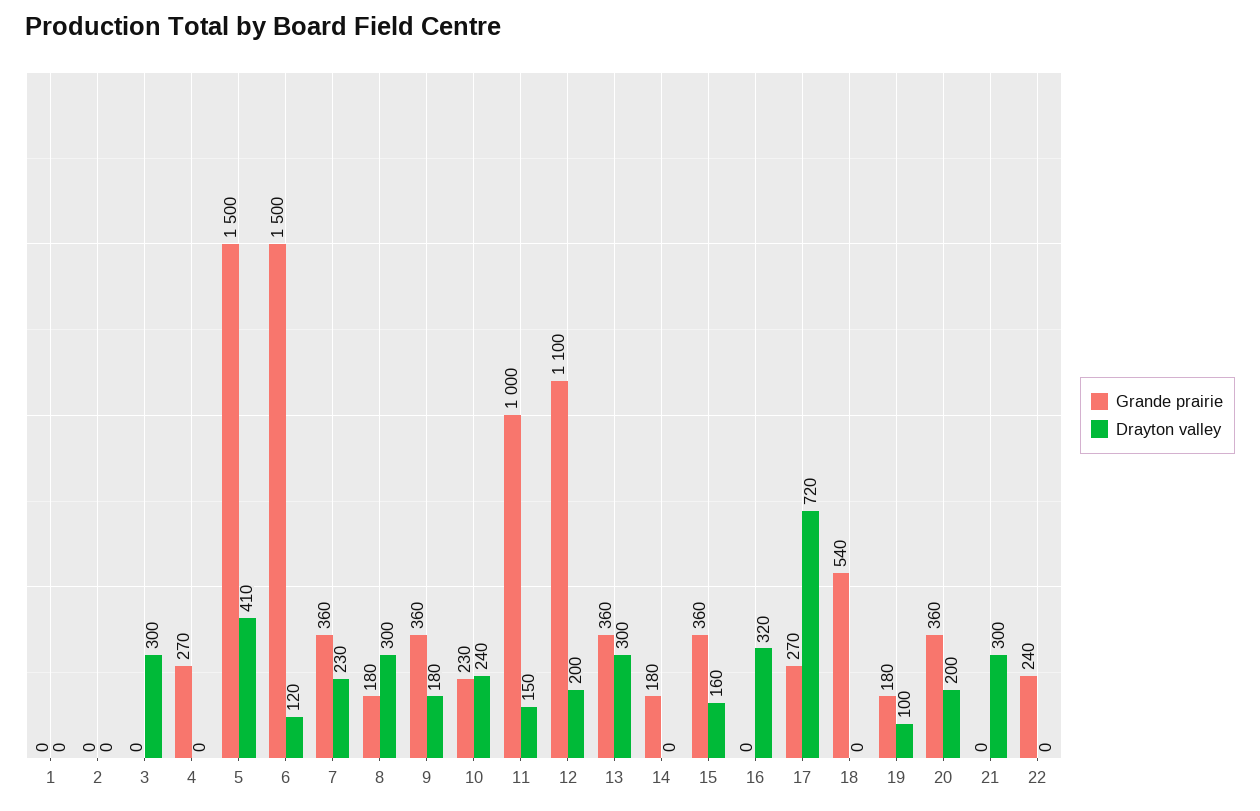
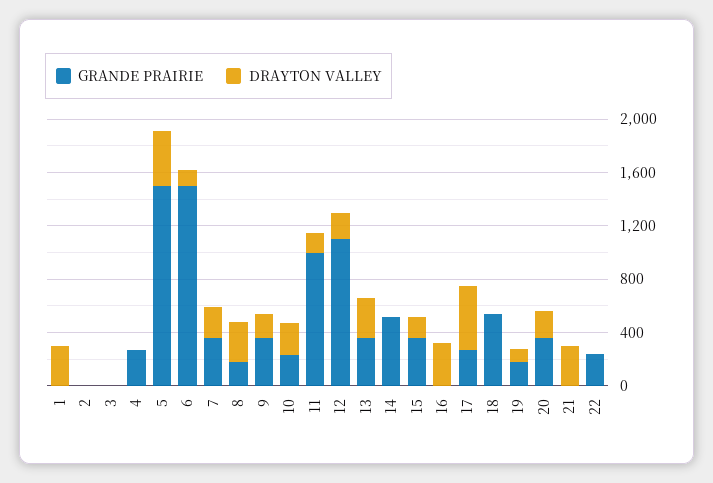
  {
    "Grande prairie": {
      "1": 0,
      "2": 0,
      "3": 0,
      "4": 270,
      "5": 1500,
      "6": 1500,
      "7": 360,
      "8": 180,
      "9": 360,
      "10": 230,
      "11": 1000,
      "12": 1100,
      "13": 360,
-     "14": 180,
+     "14": 500,
      "15": 360,
      "16": 0,
      "17": 270,
      "18": 540,
      "19": 180,
      "20": 360,
      "21": 0,
      "22": 240
    },
    "Drayton valley": {
-     "1": 0,
+     "1": 300,
      "2": 0,
-     "3": 300,
+     "3": 0,
      "4": 0,
      "5": 410,
      "6": 120,
      "7": 230,
      "8": 300,
      "9": 180,
      "10": 240,
      "11": 150,
      "12": 200,
      "13": 300,
      "14": 0,
      "15": 160,
      "16": 320,
-     "17": 720,
+     "17": 500,
      "18": 0,
      "19": 100,
      "20": 200,
      "21": 300,
      "22": 0
    }
  }

